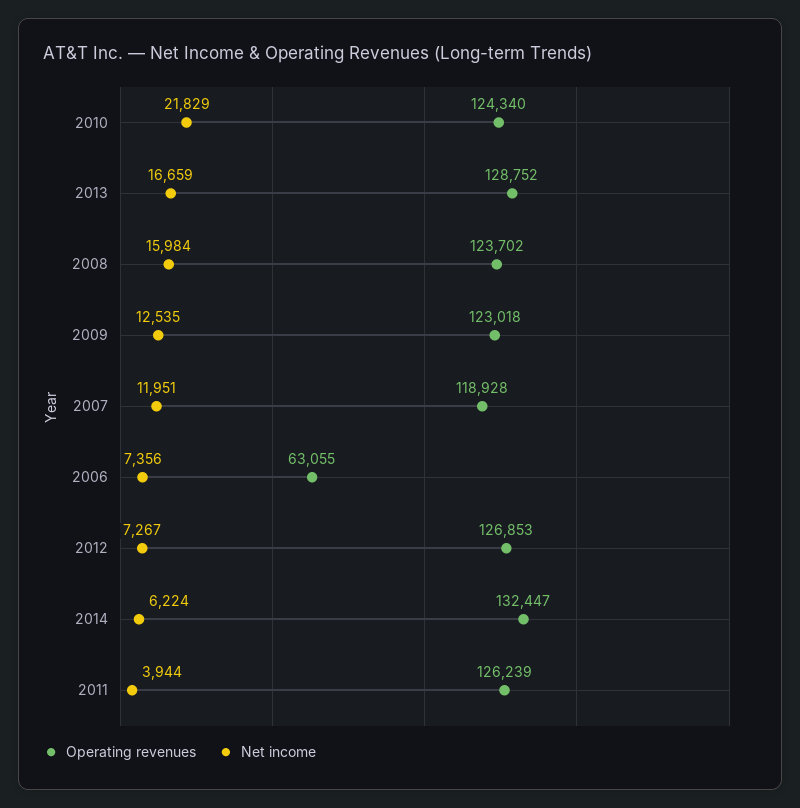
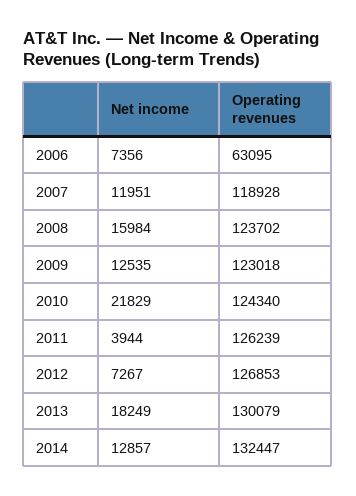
  {
    "Operating revenues": {
      "2010": 124340,
-     "2013": 128752,
+     "2013": 130079,
      "2008": 123702,
      "2009": 123018,
      "2007": 118928,
-     "2006": 63055,
+     "2006": 63095,
      "2012": 126853,
      "2014": 132447,
      "2011": 126239
    },
    "Net income": {
      "2010": 21829,
-     "2013": 16659,
+     "2013": 18249,
      "2008": 15984,
      "2009": 12535,
      "2007": 11951,
      "2006": 7356,
      "2012": 7267,
-     "2014": 6224,
+     "2014": 12857,
      "2011": 3944
    }
  }

